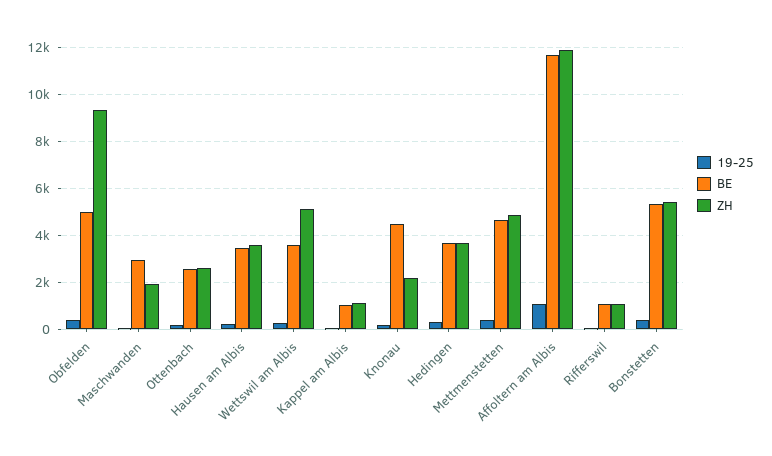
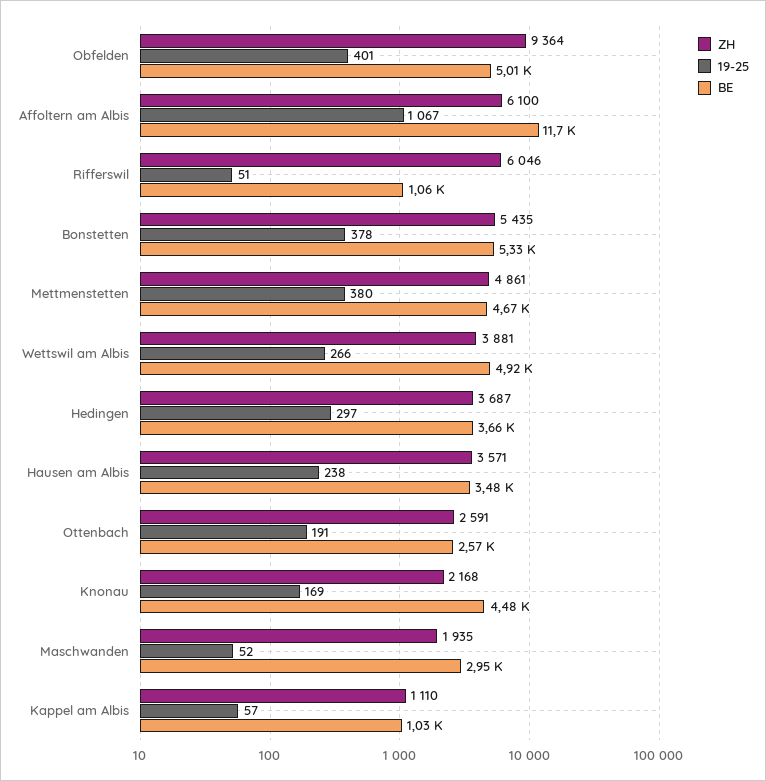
  {
    "19-25": {
      "Obfelden": 401,
      "Maschwanden": 52,
      "Ottenbach": 191,
      "Hausen am Albis": 238,
      "Wettswil am Albis": 266,
      "Kappel am Albis": 57,
      "Knonau": 169,
      "Hedingen": 297,
      "Mettmenstetten": 380,
      "Affoltern am Albis": 1067,
      "Rifferswil": 51,
      "Bonstetten": 378
    },
    "BE": {
      "Obfelden": 5010,
      "Maschwanden": 2950,
      "Ottenbach": 2570,
      "Hausen am Albis": 3480,
-     "Wettswil am Albis": 3500,
+     "Wettswil am Albis": 4920,
      "Kappel am Albis": 1030,
      "Knonau": 4480,
      "Hedingen": 3660,
      "Mettmenstetten": 4670,
      "Affoltern am Albis": 11700,
      "Rifferswil": 1060,
      "Bonstetten": 5330
    },
    "ZH": {
      "Obfelden": 9364,
      "Maschwanden": 1935,
      "Ottenbach": 2591,
      "Hausen am Albis": 3571,
-     "Wettswil am Albis": 5000,
+     "Wettswil am Albis": 3881,
      "Kappel am Albis": 1110,
      "Knonau": 2168,
      "Hedingen": 3687,
      "Mettmenstetten": 4861,
-     "Affoltern am Albis": 12000,
+     "Affoltern am Albis": 6100,
-     "Rifferswil": 1000,
+     "Rifferswil": 6046,
      "Bonstetten": 5435
    }
  }

